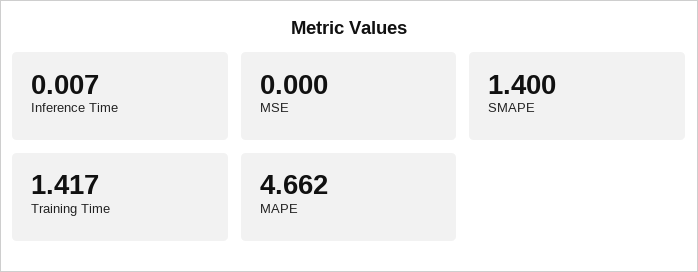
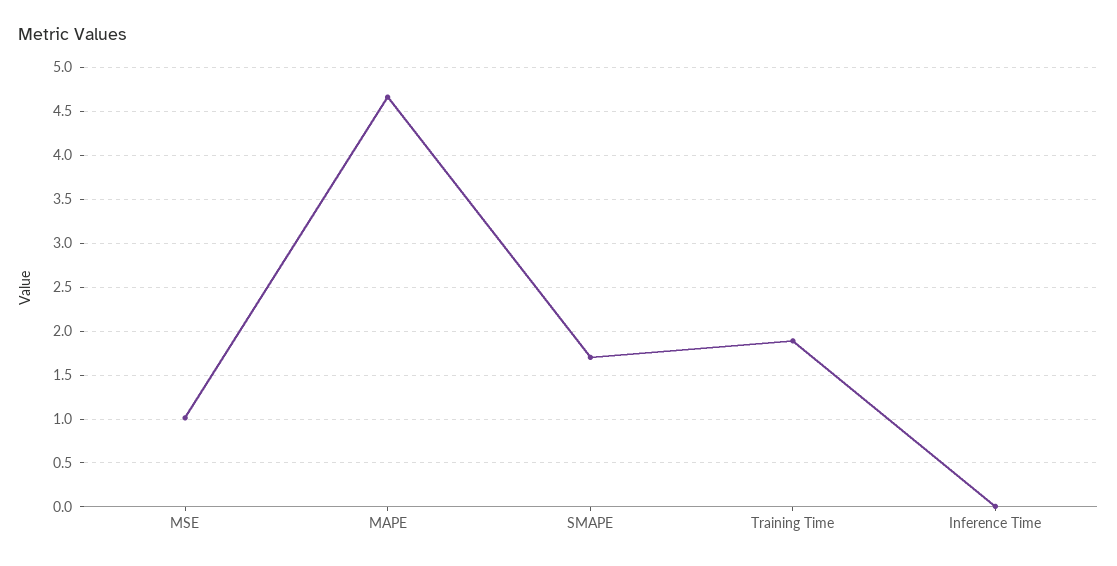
  {
    "Inference Time": 0.007,
-   "MSE": 0,
+   "MSE": 1,
-   "SMAPE": 1.4,
+   "SMAPE": 1.7,
-   "Training Time": 1.417,
+   "Training Time": 1.9,
    "MAPE": 4.662
  }

